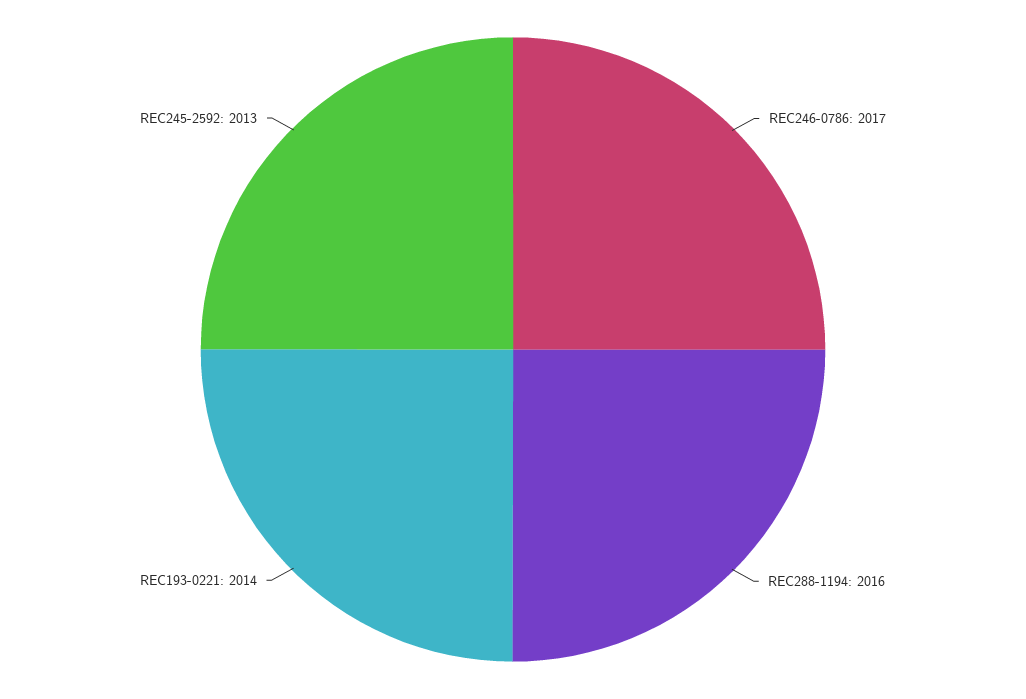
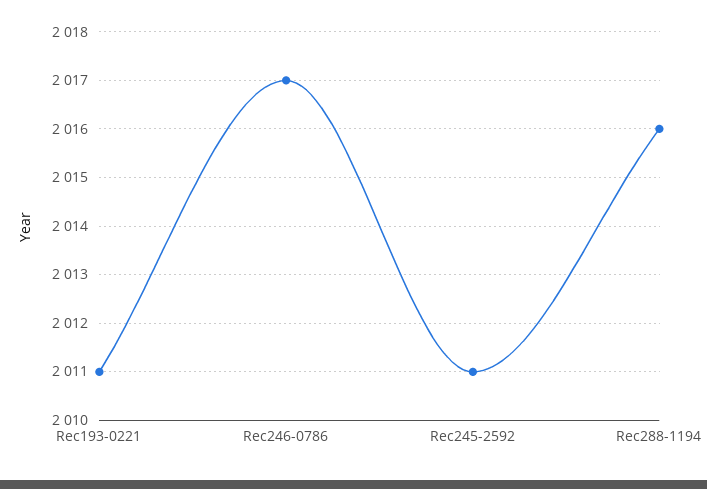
  {
    "REC246-0786": 2017,
    "REC288-1194": 2016,
-   "REC193-0221": 2014,
+   "REC193-0221": 2011,
-   "REC245-2592": 2013
+   "REC245-2592": 2011
  }

